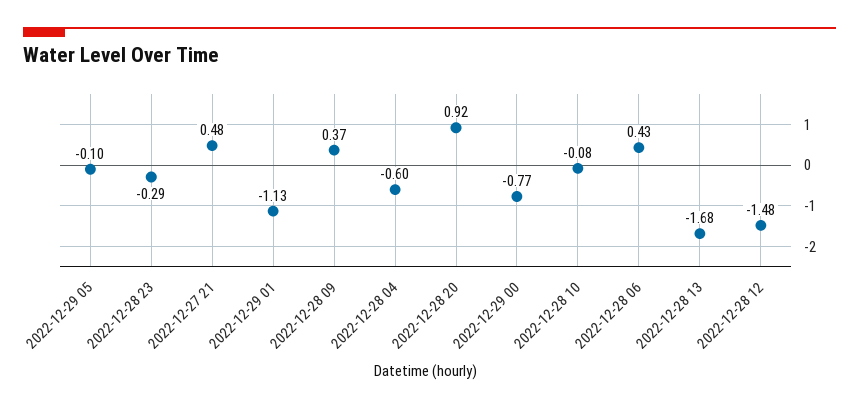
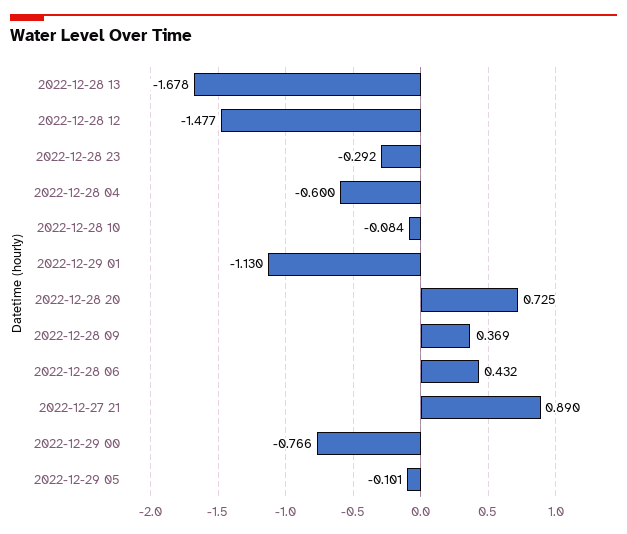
  {
    "2022-12-29 05": -0.101,
    "2022-12-28 23": -0.292,
-   "2022-12-27 21": 0.48,
+   "2022-12-27 21": 0.89,
    "2022-12-29 01": -1.13,
    "2022-12-28 09": 0.369,
    "2022-12-28 04": -0.6,
-   "2022-12-28 20": 0.92,
+   "2022-12-28 20": 0.725,
    "2022-12-29 00": -0.766,
    "2022-12-28 10": -0.084,
    "2022-12-28 06": 0.432,
    "2022-12-28 13": -1.678,
    "2022-12-28 12": -1.477
  }

